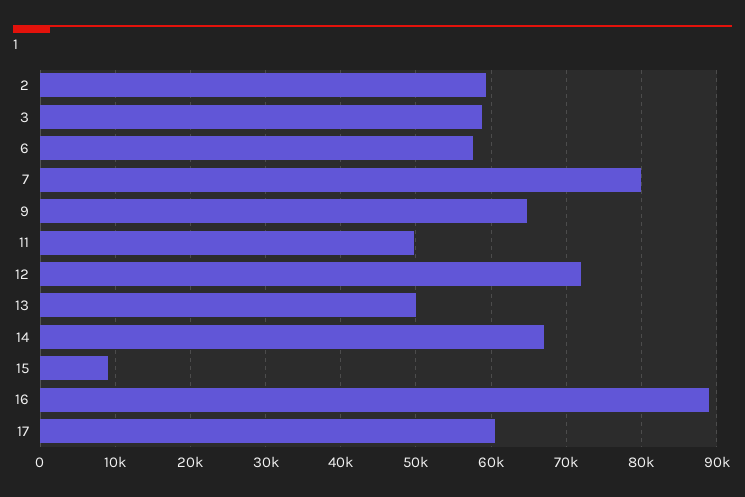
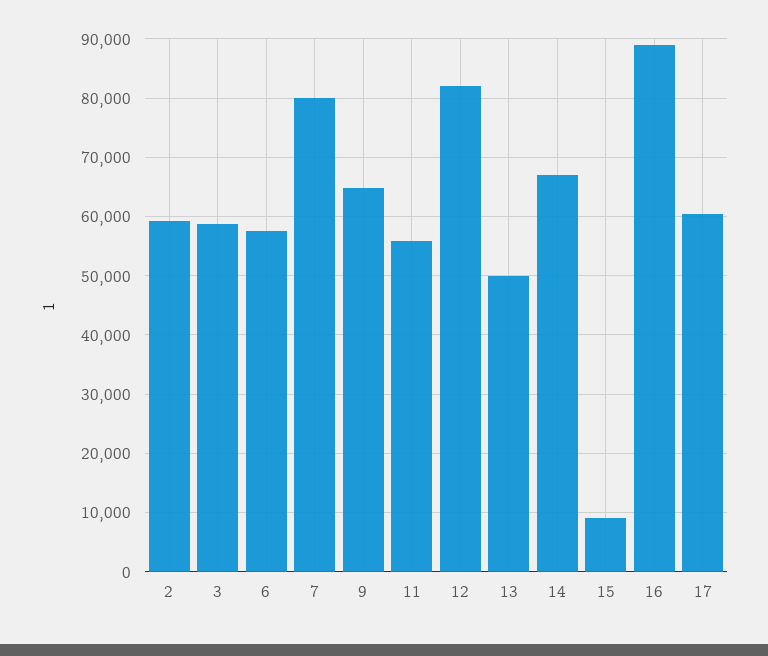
  {
    "2": 59000,
    "3": 59000,
    "6": 58000,
    "7": 80000,
    "9": 65000,
-   "11": 50000,
+   "11": 56000,
-   "12": 72000,
+   "12": 82000,
    "13": 50000,
    "14": 67000,
    "15": 9000,
    "16": 89000,
    "17": 61000
  }

